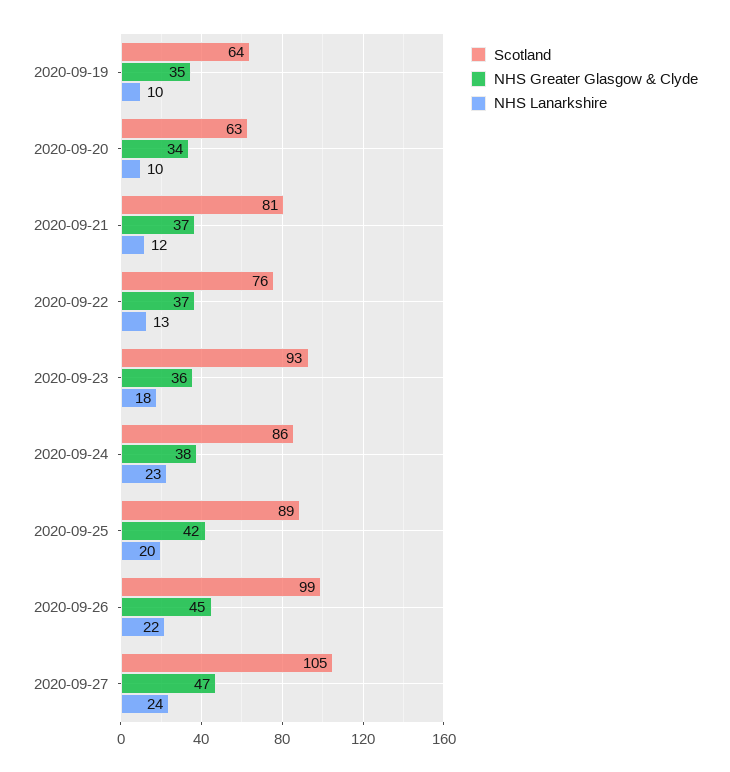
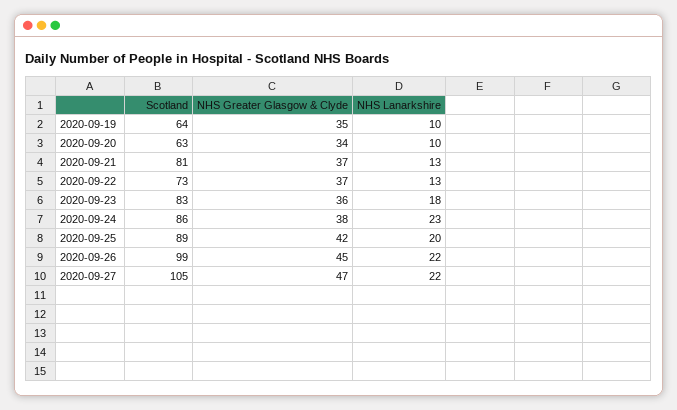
  {
    "Scotland": {
      "2020-09-19": 64,
      "2020-09-20": 63,
      "2020-09-21": 81,
-     "2020-09-22": 76,
+     "2020-09-22": 73,
-     "2020-09-23": 93,
+     "2020-09-23": 83,
      "2020-09-24": 86,
      "2020-09-25": 89,
      "2020-09-26": 99,
      "2020-09-27": 105
    },
    "NHS Greater Glasgow & Clyde": {
      "2020-09-19": 35,
      "2020-09-20": 34,
      "2020-09-21": 37,
      "2020-09-22": 37,
      "2020-09-23": 36,
      "2020-09-24": 38,
      "2020-09-25": 42,
      "2020-09-26": 45,
      "2020-09-27": 47
    },
    "NHS Lanarkshire": {
      "2020-09-19": 10,
      "2020-09-20": 10,
-     "2020-09-21": 12,
+     "2020-09-21": 13,
      "2020-09-22": 13,
      "2020-09-23": 18,
      "2020-09-24": 23,
      "2020-09-25": 20,
      "2020-09-26": 22,
-     "2020-09-27": 24
+     "2020-09-27": 22
    }
  }

